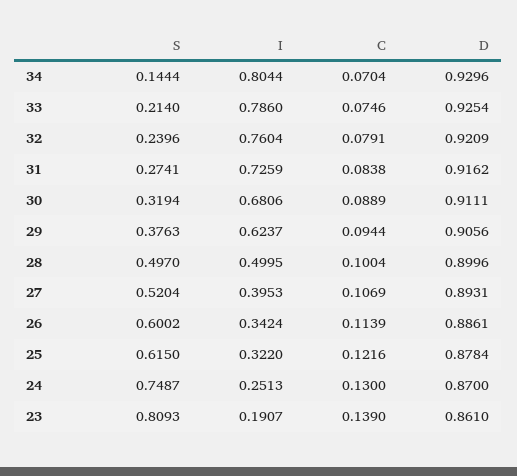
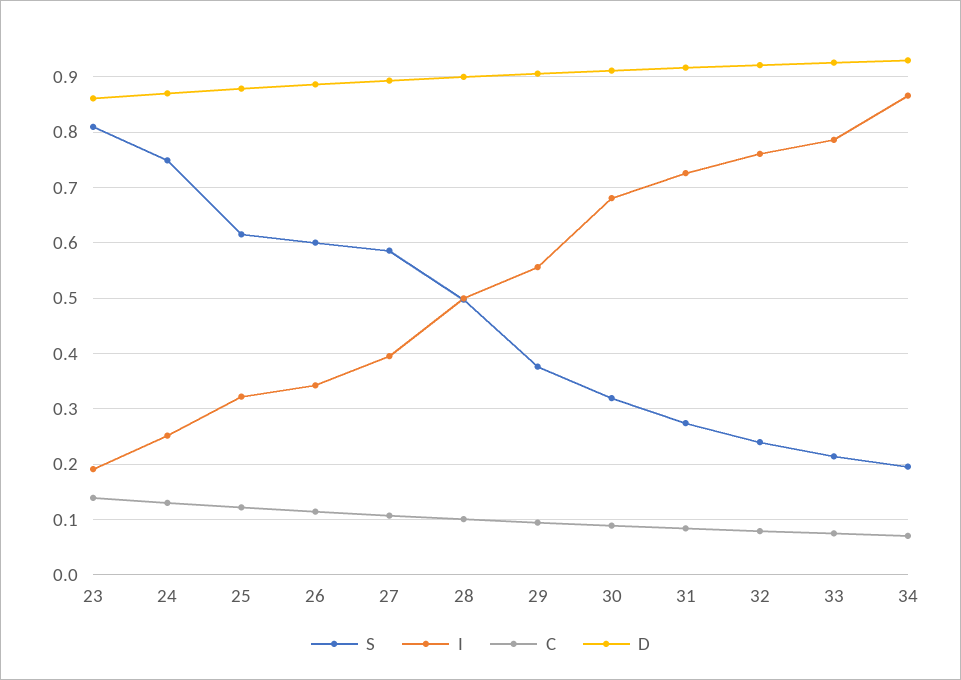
  {
    "S": {
-     "34": 0.1444,
+     "34": 0.2,
      "33": 0.214,
      "32": 0.2396,
      "31": 0.2741,
      "30": 0.3194,
      "29": 0.3763,
      "28": 0.497,
-     "27": 0.5204,
+     "27": 0.58,
      "26": 0.6002,
      "25": 0.615,
      "24": 0.7487,
      "23": 0.8093
    },
    "I": {
-     "34": 0.8044,
+     "34": 0.86,
      "33": 0.786,
      "32": 0.7604,
      "31": 0.7259,
      "30": 0.6806,
-     "29": 0.6237,
+     "29": 0.56,
      "28": 0.4995,
      "27": 0.3953,
      "26": 0.3424,
      "25": 0.322,
      "24": 0.2513,
      "23": 0.1907
    },
    "C": {
      "34": 0.0704,
      "33": 0.0746,
      "32": 0.0791,
      "31": 0.0838,
      "30": 0.0889,
      "29": 0.0944,
      "28": 0.1004,
      "27": 0.1069,
      "26": 0.1139,
      "25": 0.1216,
      "24": 0.13,
      "23": 0.139
    },
    "D": {
      "34": 0.9296,
      "33": 0.9254,
      "32": 0.9209,
      "31": 0.9162,
      "30": 0.9111,
      "29": 0.9056,
      "28": 0.8996,
      "27": 0.8931,
      "26": 0.8861,
      "25": 0.8784,
      "24": 0.87,
      "23": 0.861
    }
  }

